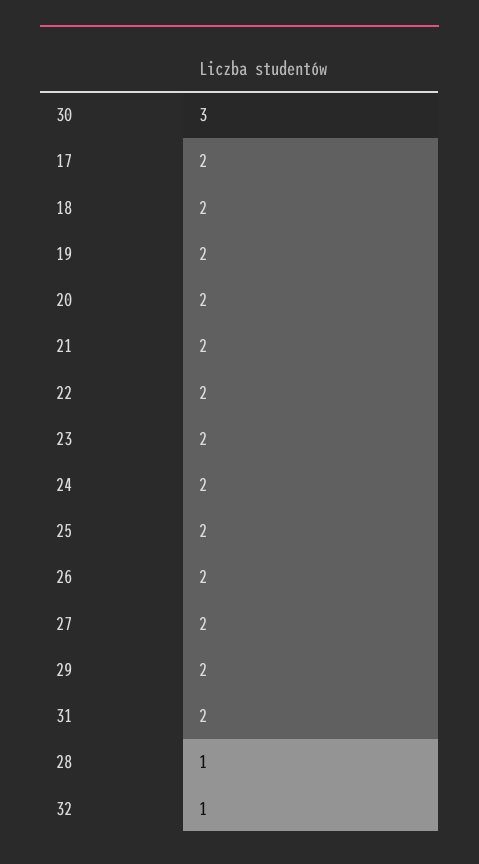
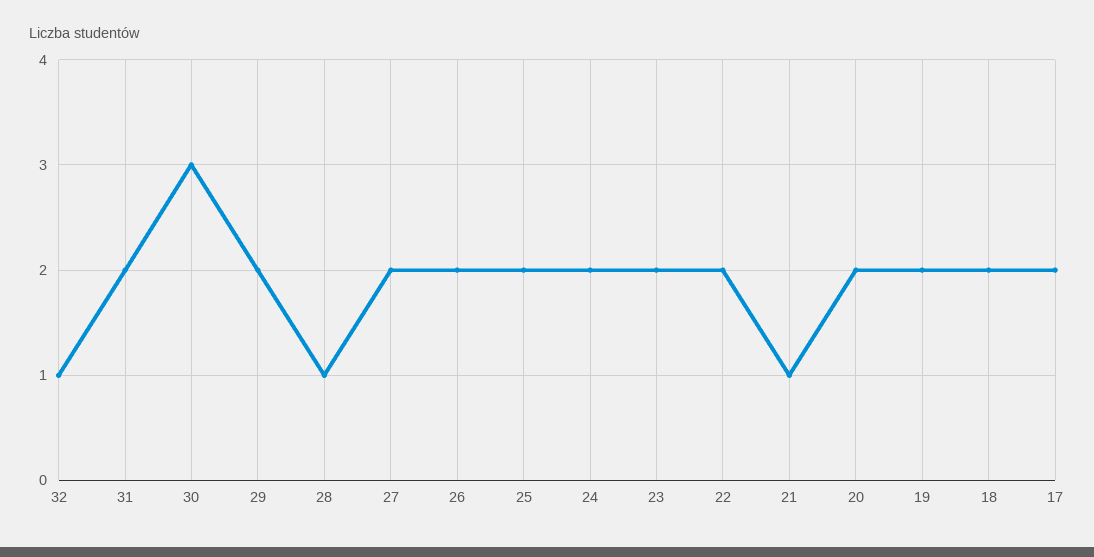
  {
    "30": 3,
    "17": 2,
    "18": 2,
    "19": 2,
    "20": 2,
-   "21": 2,
+   "21": 1,
    "22": 2,
    "23": 2,
    "24": 2,
    "25": 2,
    "26": 2,
    "27": 2,
    "29": 2,
    "31": 2,
    "28": 1,
    "32": 1
  }

